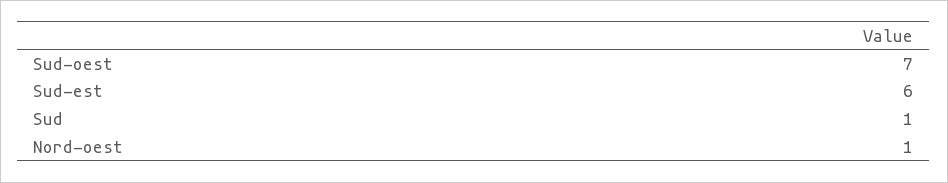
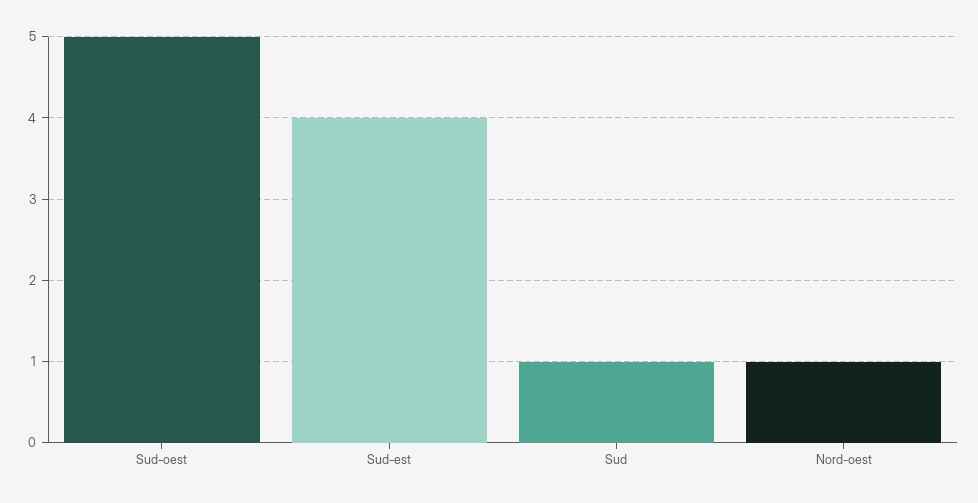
  {
-   "Sud-oest": 7,
+   "Sud-oest": 5,
-   "Sud-est": 6,
+   "Sud-est": 4,
    "Sud": 1,
    "Nord-oest": 1
  }

